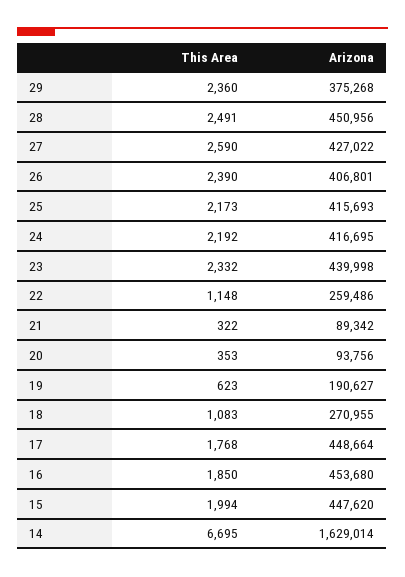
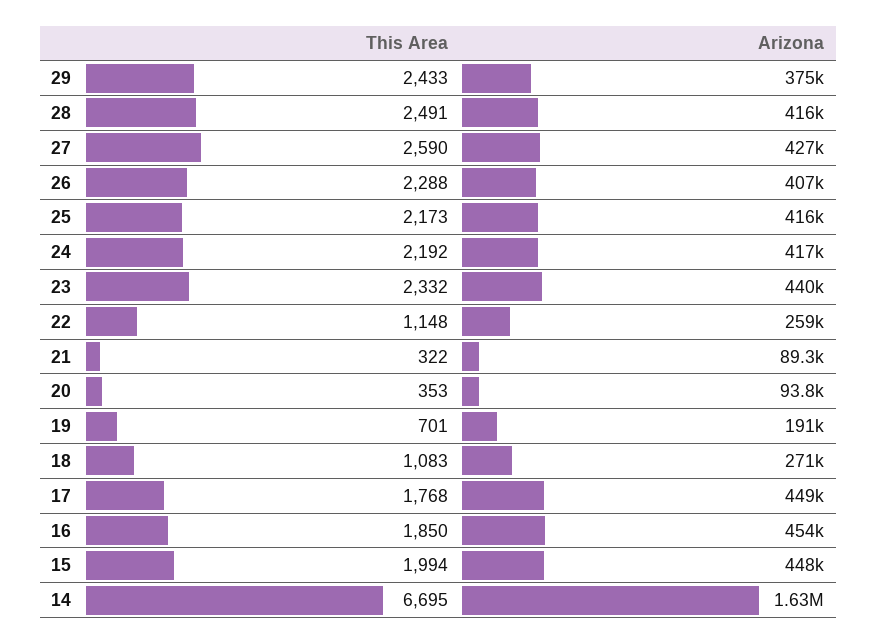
  {
    "This Area": {
-     "29": 2360,
+     "29": 2433,
      "28": 2491,
      "27": 2590,
-     "26": 2390,
+     "26": 2288,
      "25": 2173,
      "24": 2192,
      "23": 2332,
      "22": 1148,
      "21": 322,
      "20": 353,
-     "19": 623,
+     "19": 701,
      "18": 1083,
      "17": 1768,
      "16": 1850,
      "15": 1994,
      "14": 6695
    },
    "Arizona": {
      "29": 375268,
-     "28": 450956,
+     "28": 416000,
      "27": 427022,
      "26": 406801,
      "25": 415693,
      "24": 416695,
      "23": 439998,
      "22": 259486,
      "21": 89342,
      "20": 93756,
      "19": 190627,
      "18": 270955,
      "17": 448664,
      "16": 453680,
      "15": 447620,
      "14": 1629014
    }
  }

